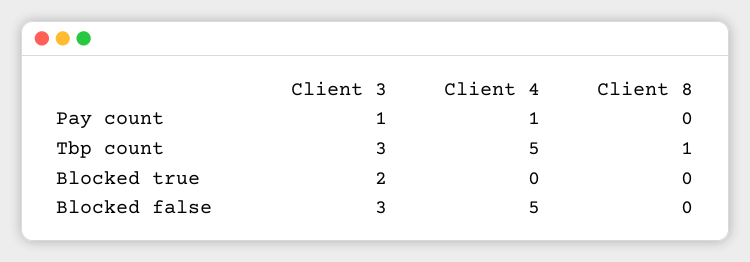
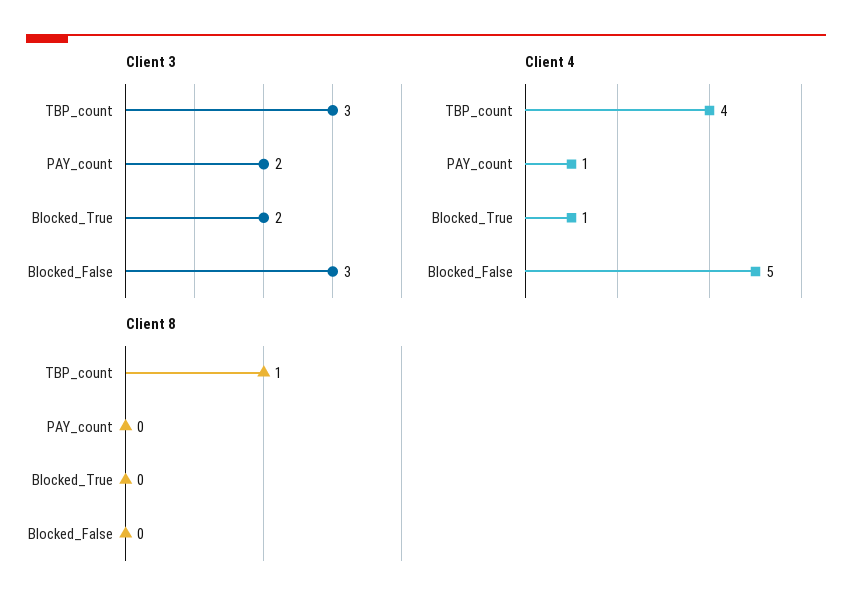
  {
    "Client 3": {
-     "Pay count": 1,
+     "Pay count": 2,
      "Tbp count": 3,
      "Blocked true": 2,
      "Blocked false": 3
    },
    "Client 4": {
      "Pay count": 1,
-     "Tbp count": 5,
+     "Tbp count": 4,
-     "Blocked true": 0,
+     "Blocked true": 1,
      "Blocked false": 5
    },
    "Client 8": {
      "Pay count": 0,
      "Tbp count": 1,
      "Blocked true": 0,
      "Blocked false": 0
    }
  }

